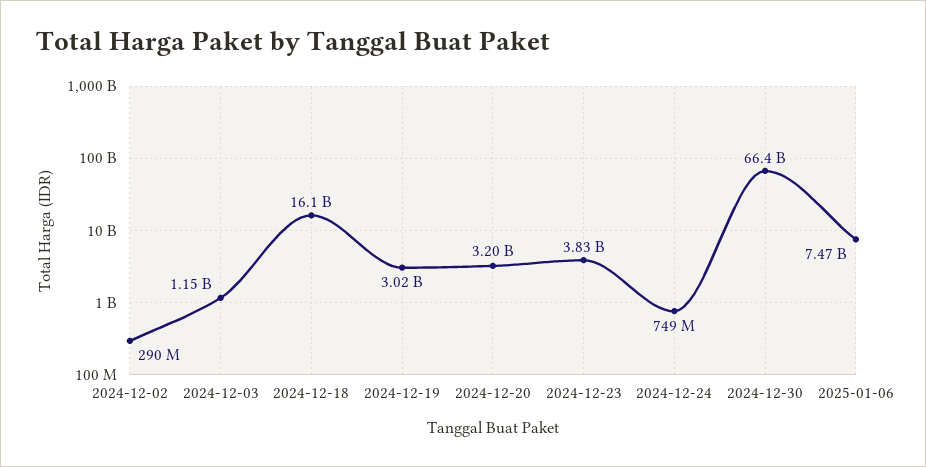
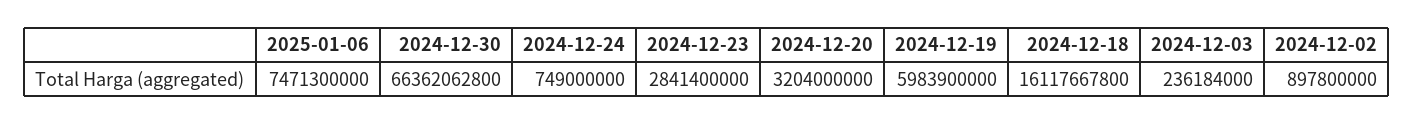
  {
-   "2024-12-02": 290000000,
+   "2024-12-02": 897800000,
-   "2024-12-03": 1150000000,
+   "2024-12-03": 236184000,
    "2024-12-18": 16117667800,
-   "2024-12-19": 3020000000,
+   "2024-12-19": 5983900000,
    "2024-12-20": 3204000000,
-   "2024-12-23": 3830000000,
+   "2024-12-23": 2841400000,
    "2024-12-24": 749000000,
    "2024-12-30": 66362062800,
    "2025-01-06": 7471300000
  }

